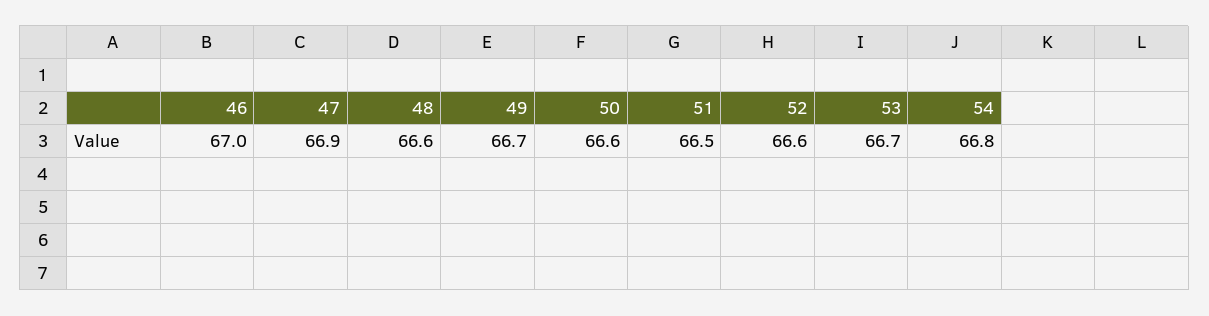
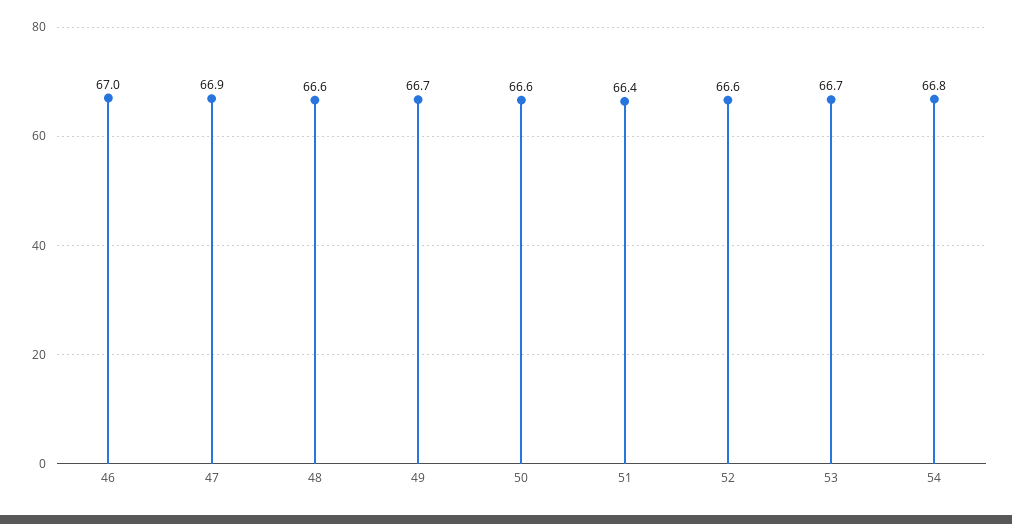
  {
    "46": 67,
    "47": 66.9,
    "48": 66.6,
    "49": 66.7,
    "50": 66.6,
-   "51": 66.5,
+   "51": 66.4,
    "52": 66.6,
    "53": 66.7,
    "54": 66.8
  }

